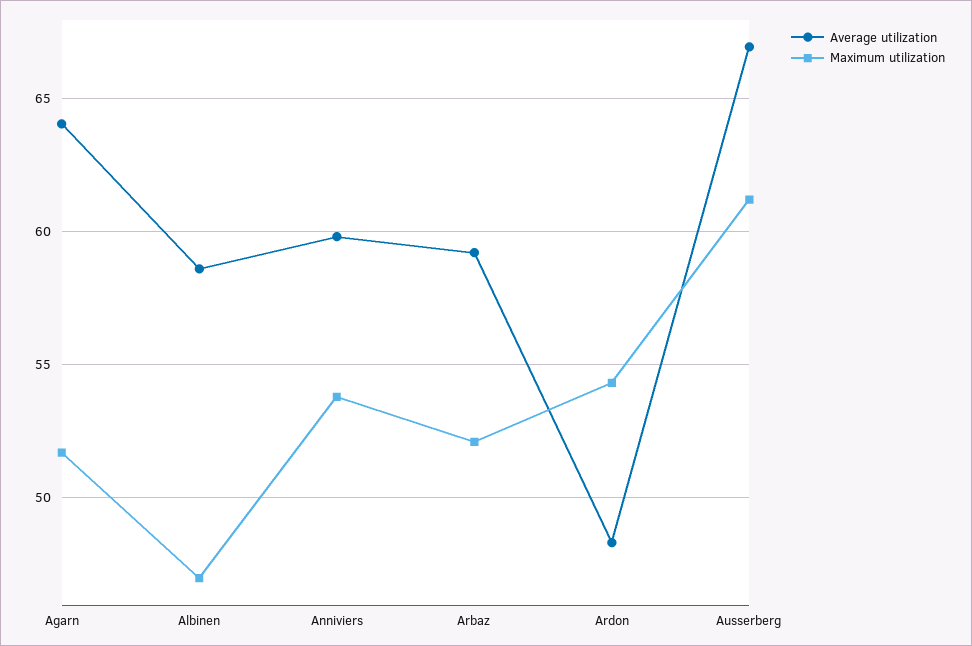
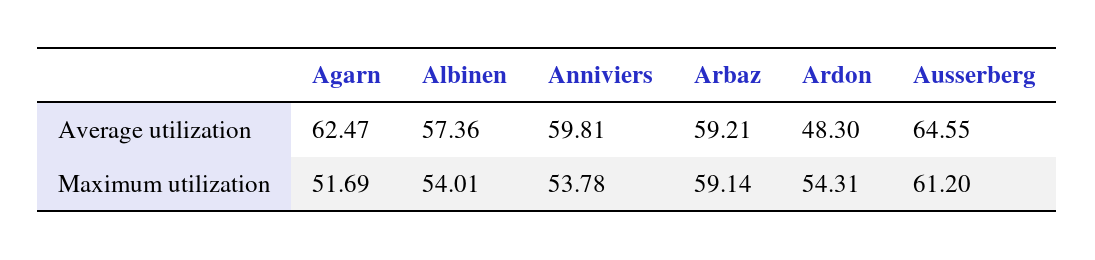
  {
    "Average utilization": {
-     "Agarn": 64,
+     "Agarn": 62.47,
-     "Albinen": 58.5,
+     "Albinen": 57.36,
      "Anniviers": 59.81,
      "Arbaz": 59.21,
      "Ardon": 48.3,
-     "Ausserberg": 67
+     "Ausserberg": 64.55
    },
    "Maximum utilization": {
      "Agarn": 51.69,
-     "Albinen": 47,
+     "Albinen": 54.01,
      "Anniviers": 53.78,
-     "Arbaz": 52,
+     "Arbaz": 59.14,
      "Ardon": 54.31,
      "Ausserberg": 61.2
    }
  }

